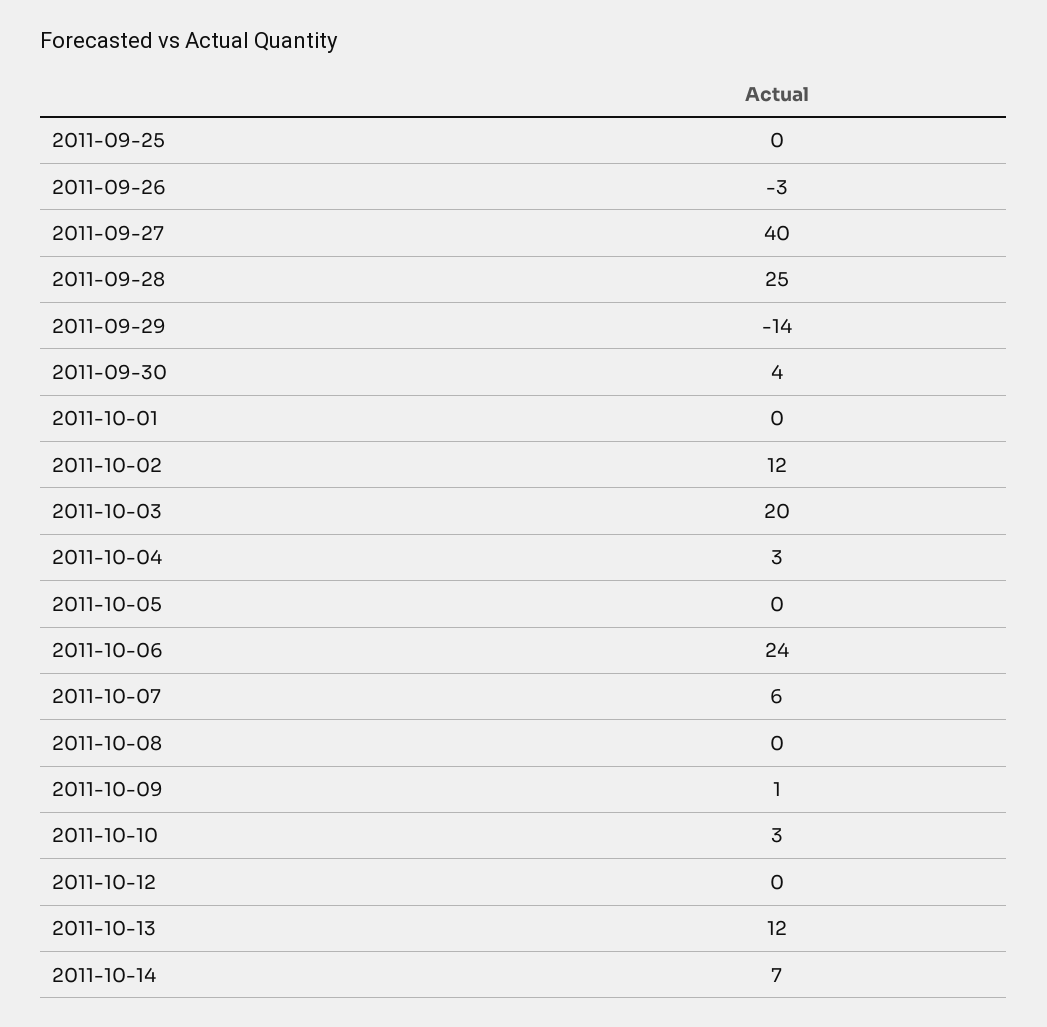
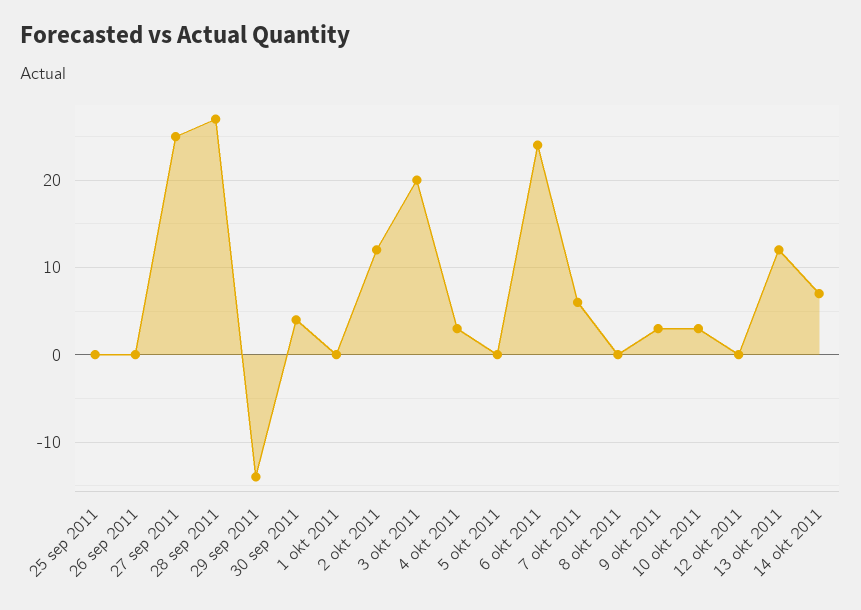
  {
    "2011-09-25": 0,
-   "2011-09-26": -3,
+   "2011-09-26": 0,
-   "2011-09-27": 40,
+   "2011-09-27": 25,
-   "2011-09-28": 25,
+   "2011-09-28": 27,
    "2011-09-29": -14,
    "2011-09-30": 4,
    "2011-10-01": 0,
    "2011-10-02": 12,
    "2011-10-03": 20,
    "2011-10-04": 3,
    "2011-10-05": 0,
    "2011-10-06": 24,
    "2011-10-07": 6,
    "2011-10-08": 0,
-   "2011-10-09": 1,
+   "2011-10-09": 3,
    "2011-10-10": 3,
    "2011-10-12": 0,
    "2011-10-13": 12,
    "2011-10-14": 7
  }

